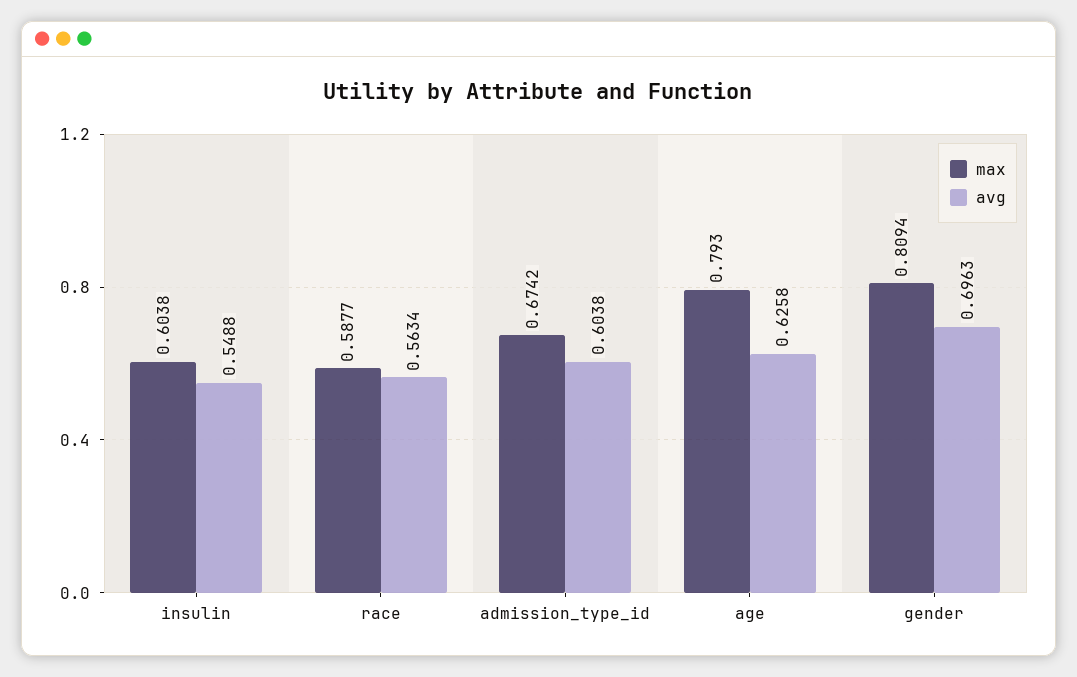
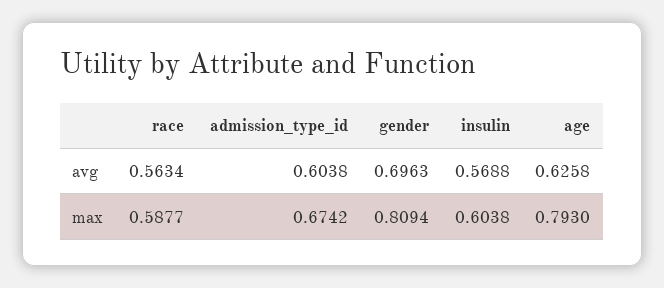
  {
    "max": {
      "insulin": 0.6038,
      "race": 0.5877,
      "admission_type_id": 0.6742,
      "age": 0.793,
      "gender": 0.8094
    },
    "avg": {
-     "insulin": 0.5488,
+     "insulin": 0.5688,
      "race": 0.5634,
      "admission_type_id": 0.6038,
      "age": 0.6258,
      "gender": 0.6963
    }
  }

